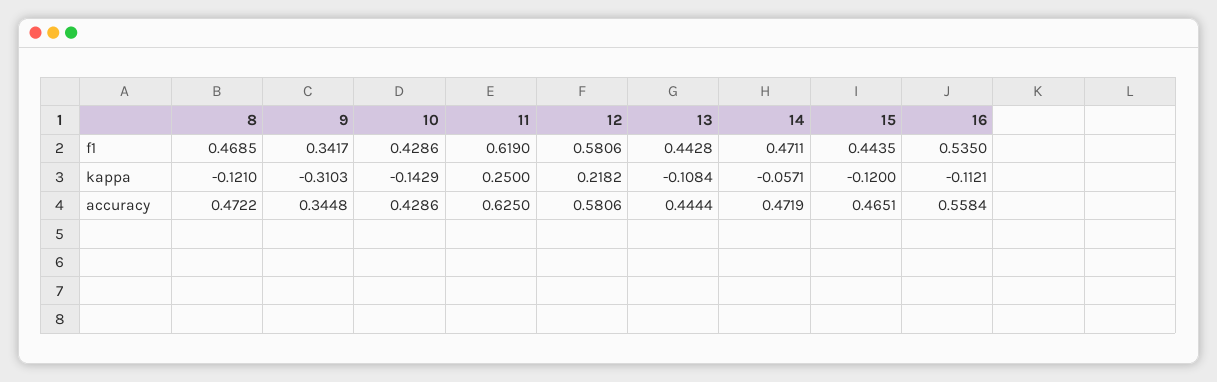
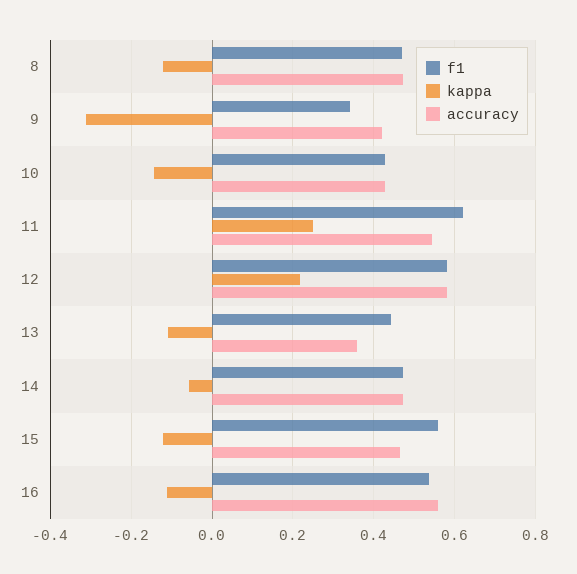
  {
    "f1": {
      "8": 0.4685,
      "9": 0.3417,
      "10": 0.4286,
      "11": 0.619,
      "12": 0.5806,
      "13": 0.4428,
      "14": 0.4711,
-     "15": 0.4435,
+     "15": 0.56,
      "16": 0.535
    },
    "kappa": {
      "8": -0.121,
      "9": -0.3103,
      "10": -0.1429,
      "11": 0.25,
      "12": 0.2182,
      "13": -0.1084,
      "14": -0.0571,
      "15": -0.12,
      "16": -0.1121
    },
    "accuracy": {
      "8": 0.4722,
-     "9": 0.3448,
+     "9": 0.42,
      "10": 0.4286,
-     "11": 0.625,
+     "11": 0.54,
      "12": 0.5806,
-     "13": 0.4444,
+     "13": 0.36,
      "14": 0.4719,
      "15": 0.4651,
      "16": 0.5584
    }
  }

